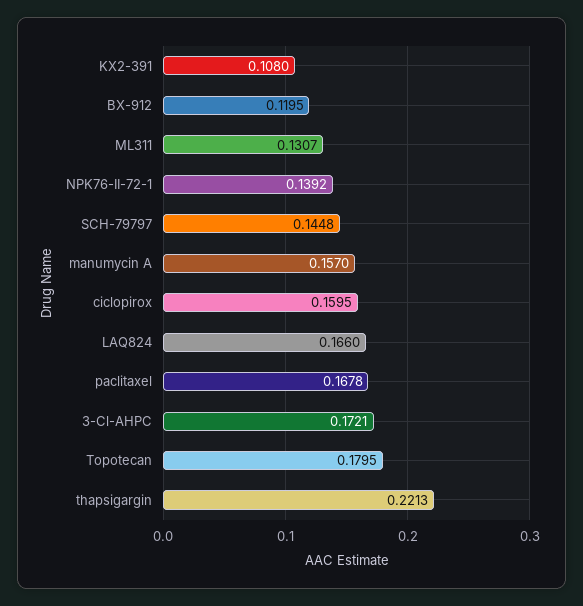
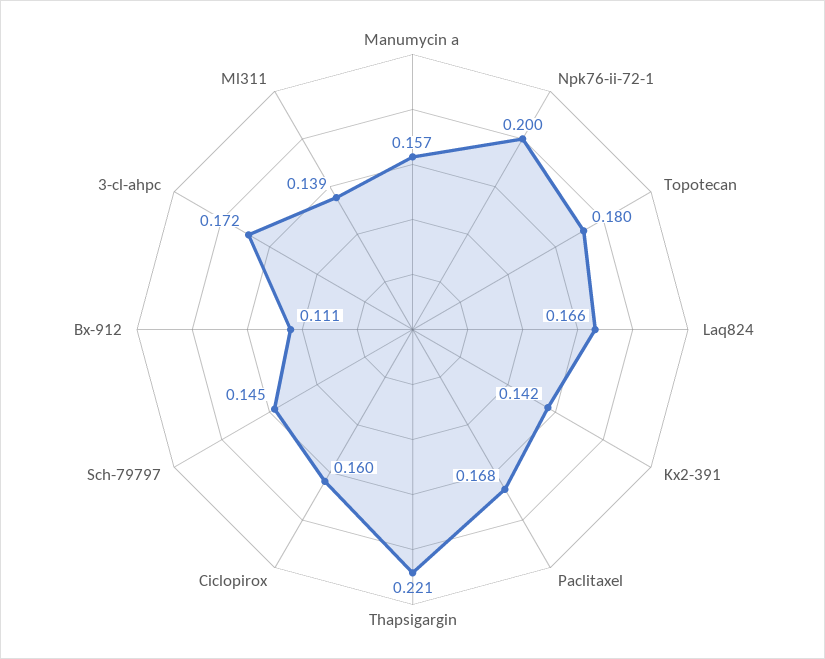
  {
-   "KX2-391": 0.108,
+   "KX2-391": 0.142,
-   "BX-912": 0.1195,
+   "BX-912": 0.111,
-   "ML311": 0.1307,
+   "ML311": 0.139,
-   "NPK76-II-72-1": 0.1392,
+   "NPK76-II-72-1": 0.2,
    "SCH-79797": 0.1448,
    "manumycin A": 0.157,
    "ciclopirox": 0.1595,
    "LAQ824": 0.166,
    "paclitaxel": 0.1678,
    "3-Cl-AHPC": 0.1721,
    "Topotecan": 0.1795,
    "thapsigargin": 0.2213
  }

